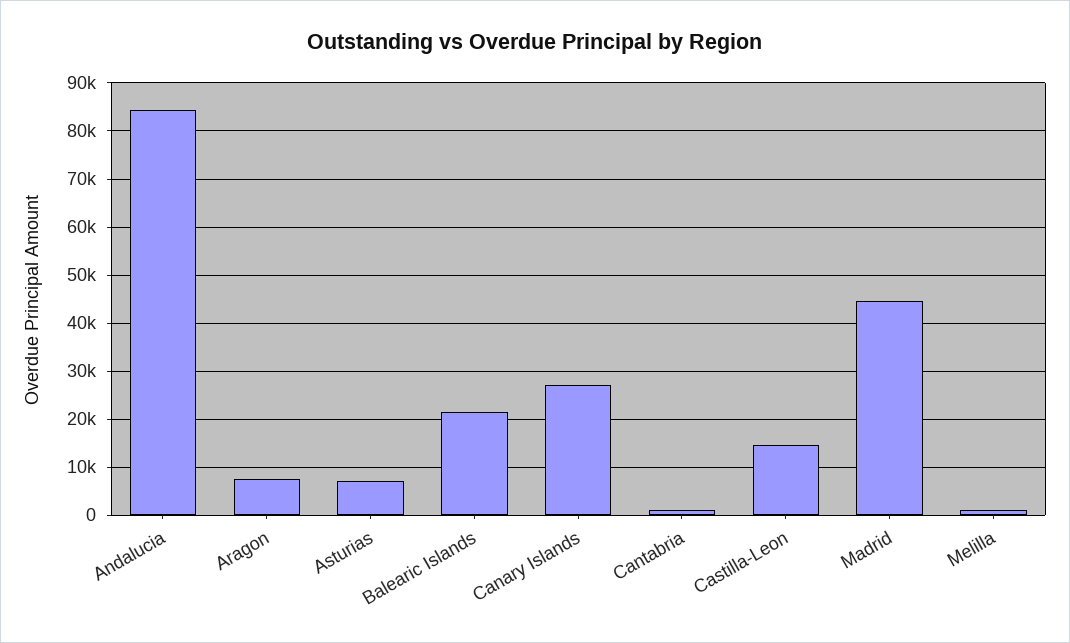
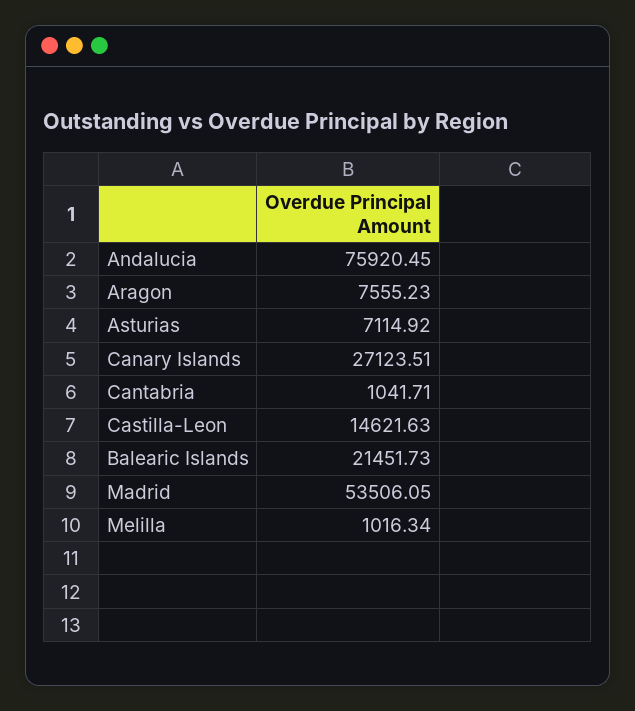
  {
-   "Andalucia": 84000,
+   "Andalucia": 75920.45,
    "Aragon": 7555.23,
    "Asturias": 7114.92,
    "Balearic Islands": 21451.73,
    "Canary Islands": 27123.51,
    "Cantabria": 1041.71,
    "Castilla-Leon": 14621.63,
-   "Madrid": 44000,
+   "Madrid": 53506.05,
    "Melilla": 1016.34
  }

